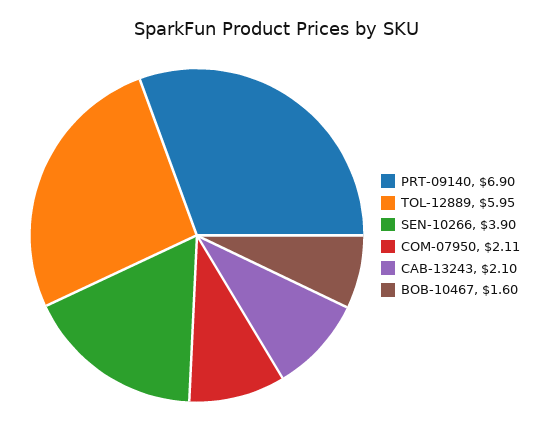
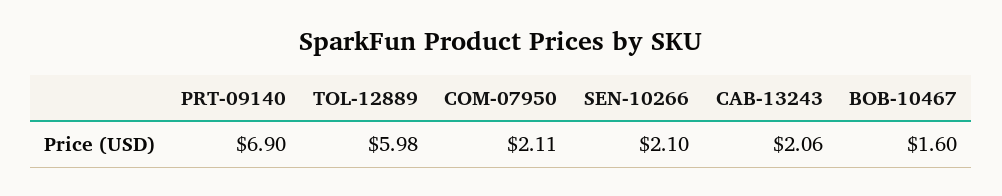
  {
    "PRT-09140": 6.9,
-   "TOL-12889": 5.95,
+   "TOL-12889": 5.98,
-   "SEN-10266": 3.9,
+   "SEN-10266": 2.1,
    "COM-07950": 2.11,
-   "CAB-13243": 2.1,
+   "CAB-13243": 2.06,
    "BOB-10467": 1.6
  }

